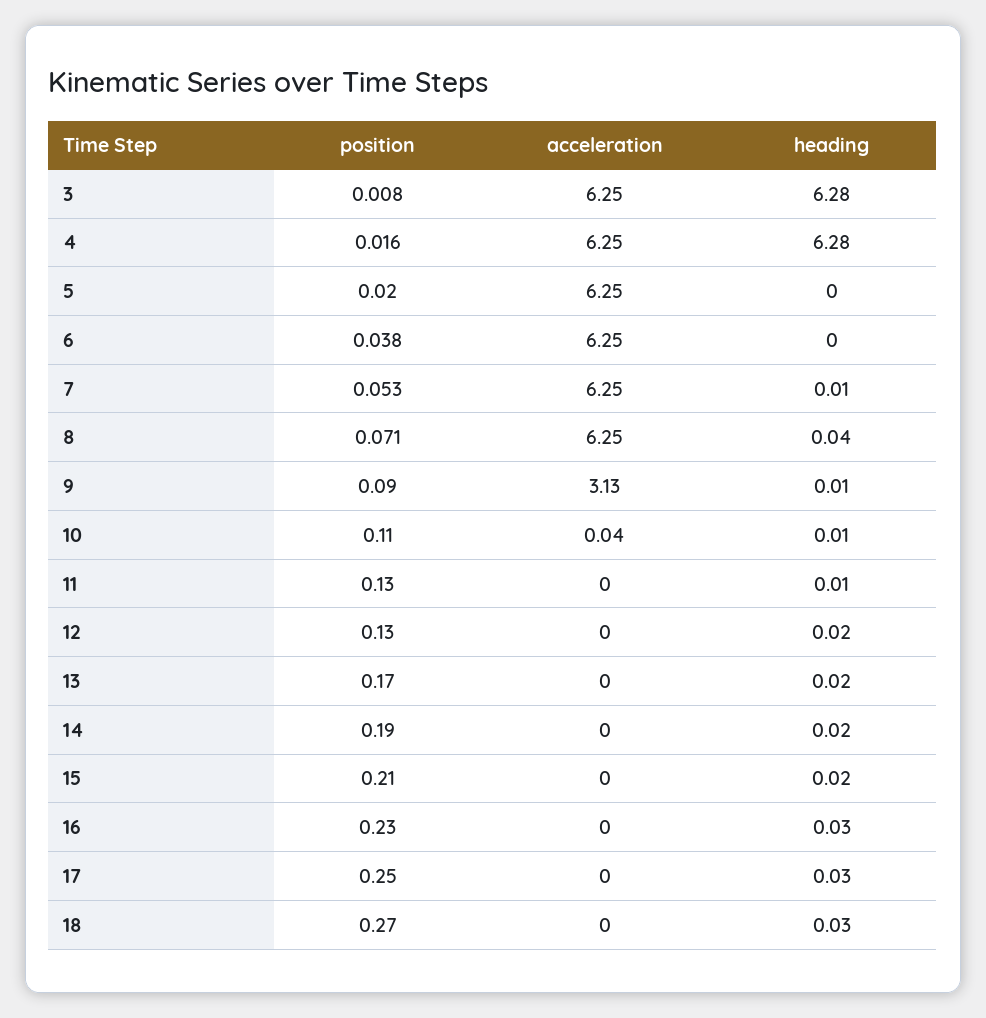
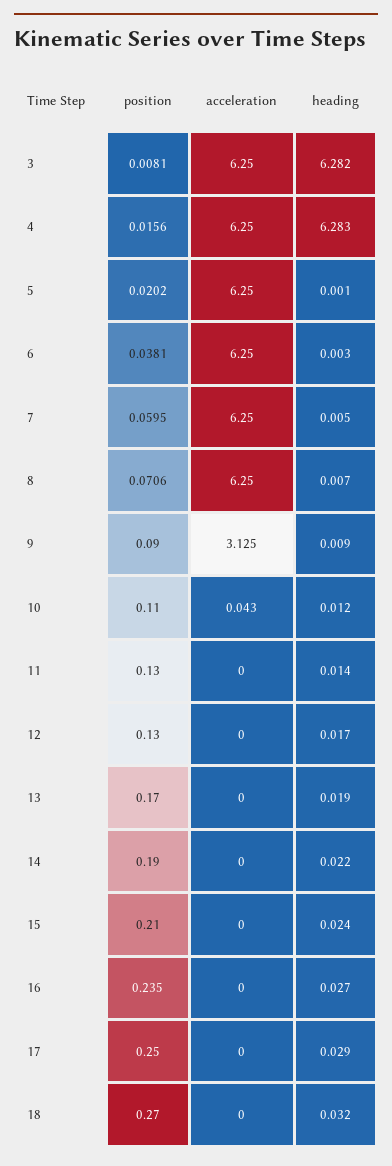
  {
    "position": {
      "3": 0.0081,
      "4": 0.0156,
      "5": 0.0202,
      "6": 0.0381,
-     "7": 0.053,
+     "7": 0.0595,
      "8": 0.0706,
      "9": 0.09,
      "10": 0.11,
      "11": 0.13,
      "12": 0.13,
      "13": 0.17,
      "14": 0.19,
      "15": 0.21,
-     "16": 0.23,
+     "16": 0.235,
      "17": 0.25,
      "18": 0.27
    },
    "acceleration": {
      "3": 6.25,
      "4": 6.25,
      "5": 6.25,
      "6": 6.25,
      "7": 6.25,
      "8": 6.25,
      "9": 3.125,
      "10": 0.043,
      "11": 0,
      "12": 0,
      "13": 0,
      "14": 0,
      "15": 0,
      "16": 0,
      "17": 0,
      "18": 0
    },
    "heading": {
      "3": 6.282,
      "4": 6.283,
      "5": 0.001,
      "6": 0.003,
      "7": 0.005,
-     "8": 0.04,
+     "8": 0.007,
      "9": 0.009,
      "10": 0.012,
      "11": 0.014,
      "12": 0.017,
      "13": 0.019,
      "14": 0.022,
      "15": 0.024,
      "16": 0.027,
      "17": 0.029,
      "18": 0.032
    }
  }

